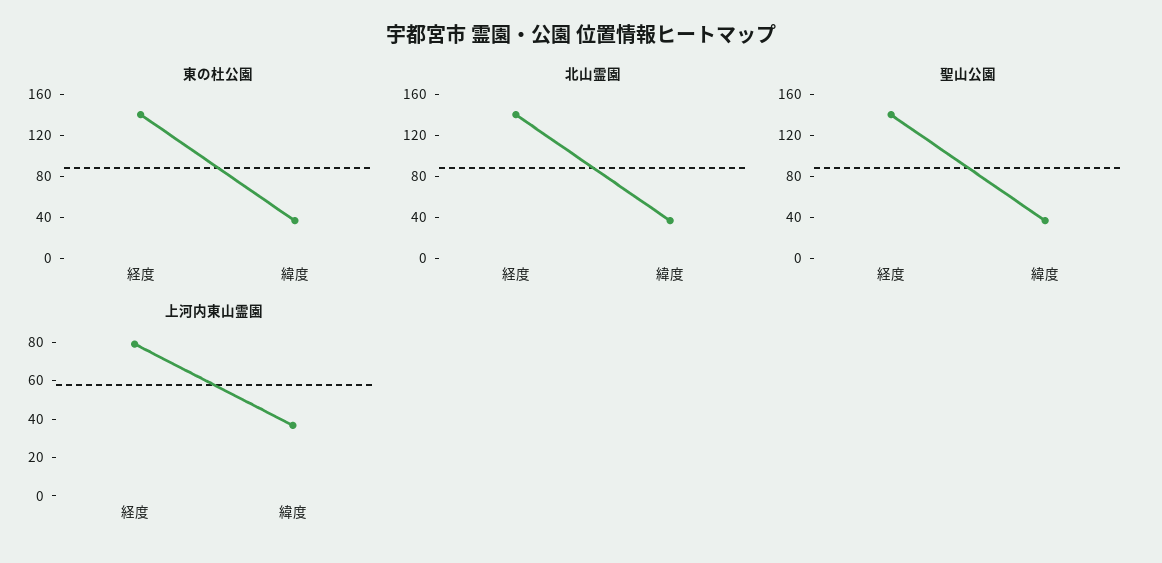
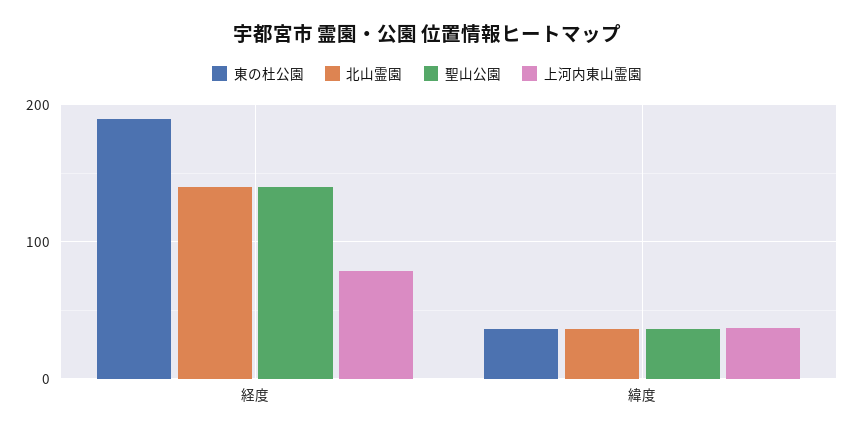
  {
    "東の杜公園": {
-     "経度": 140,
+     "経度": 190,
      "緯度": 40
    },
    "北山霊園": {
      "経度": 140,
      "緯度": 40
    },
    "聖山公園": {
      "経度": 140,
      "緯度": 40
    },
    "上河内東山霊園": {
      "経度": 80,
      "緯度": 35
    }
  }

